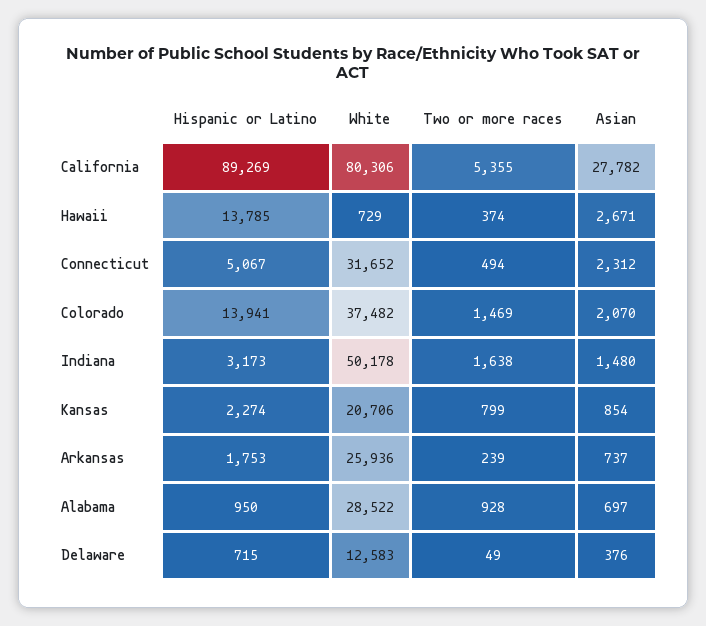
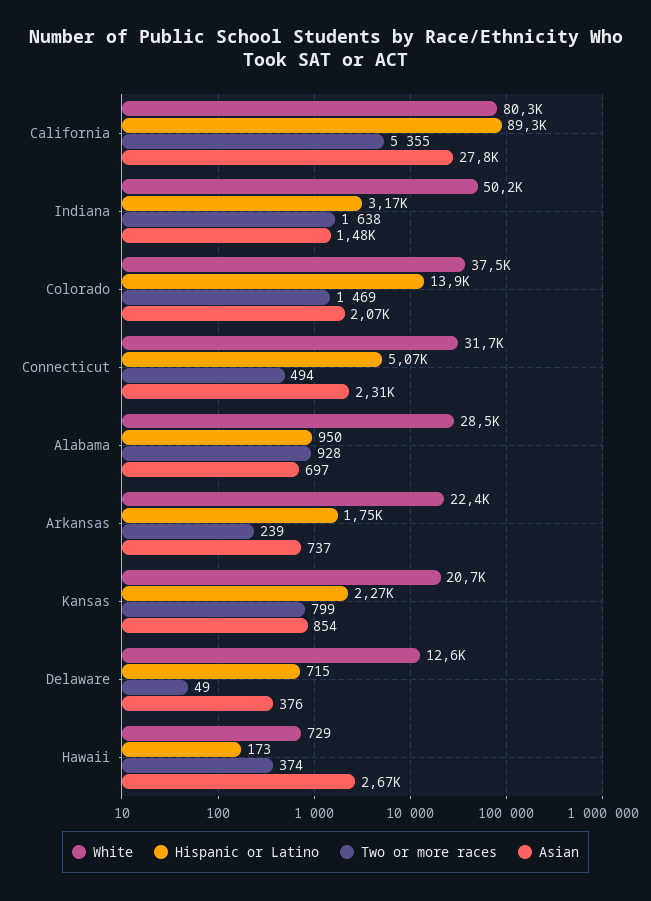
  {
    "Hispanic or Latino": {
      "California": 89269,
-     "Hawaii": 13785,
+     "Hawaii": 173,
      "Connecticut": 5067,
      "Colorado": 13941,
      "Indiana": 3173,
      "Kansas": 2274,
      "Arkansas": 1753,
      "Alabama": 950,
      "Delaware": 715
    },
    "White": {
      "California": 80306,
      "Hawaii": 729,
      "Connecticut": 31652,
      "Colorado": 37482,
      "Indiana": 50178,
      "Kansas": 20706,
-     "Arkansas": 25936,
+     "Arkansas": 22400,
      "Alabama": 28522,
      "Delaware": 12583
    },
    "Two or more races": {
      "California": 5355,
      "Hawaii": 374,
      "Connecticut": 494,
      "Colorado": 1469,
      "Indiana": 1638,
      "Kansas": 799,
      "Arkansas": 239,
      "Alabama": 928,
      "Delaware": 49
    },
    "Asian": {
      "California": 27782,
      "Hawaii": 2671,
      "Connecticut": 2312,
      "Colorado": 2070,
      "Indiana": 1480,
      "Kansas": 854,
      "Arkansas": 737,
      "Alabama": 697,
      "Delaware": 376
    }
  }

